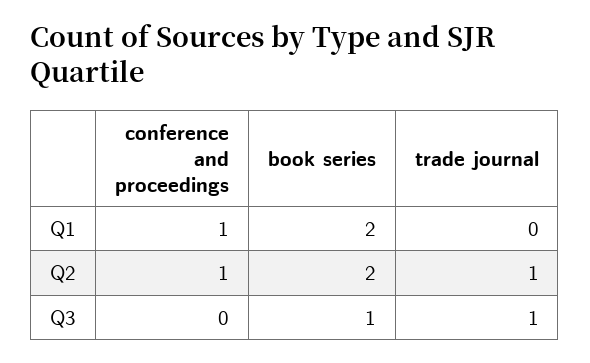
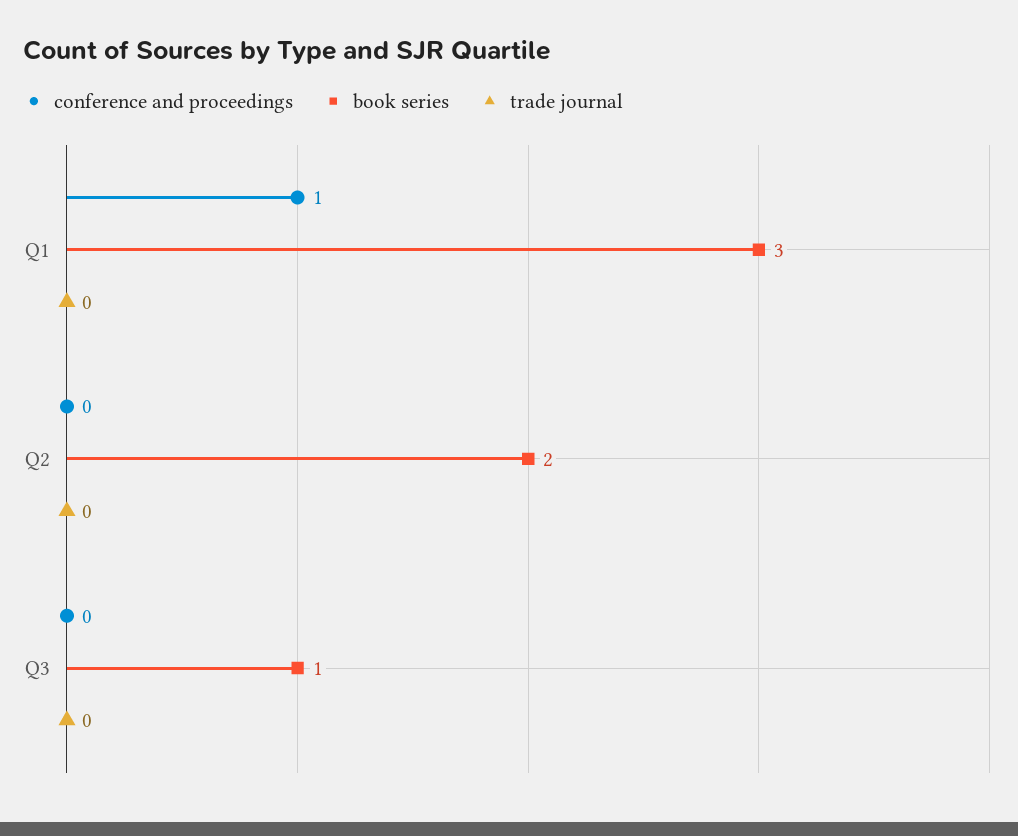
  {
    "conference and proceedings": {
      "Q1": 1,
-     "Q2": 1,
+     "Q2": 0,
      "Q3": 0
    },
    "book series": {
-     "Q1": 2,
+     "Q1": 3,
      "Q2": 2,
      "Q3": 1
    },
    "trade journal": {
      "Q1": 0,
-     "Q2": 1,
+     "Q2": 0,
-     "Q3": 1
+     "Q3": 0
    }
  }

